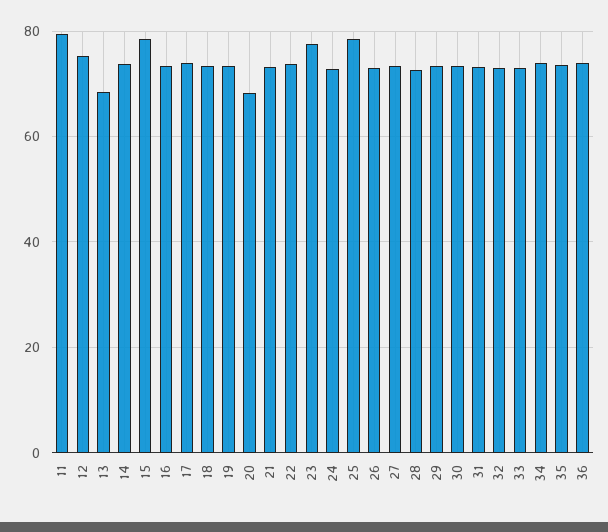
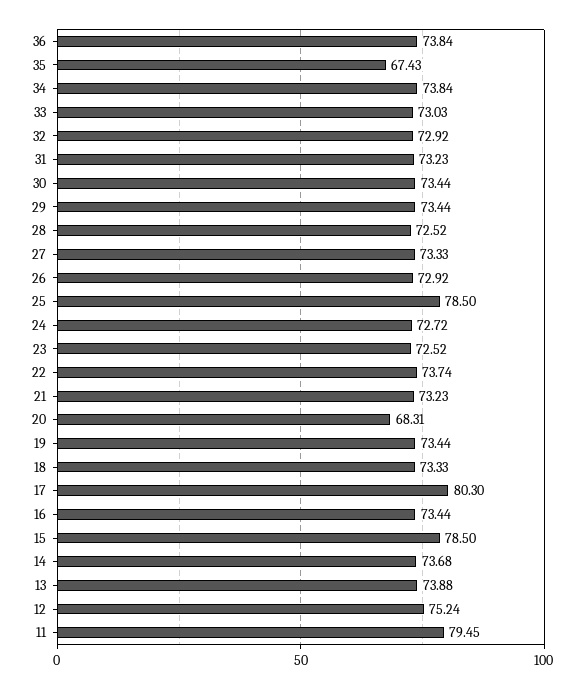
  {
    "11": 79.45,
    "12": 75.24,
-   "13": 68,
+   "13": 73.88,
    "14": 73.68,
    "15": 78.5,
    "16": 73.44,
-   "17": 74,
+   "17": 80.3,
    "18": 73.33,
    "19": 73.44,
    "20": 68.31,
    "21": 73.23,
    "22": 73.74,
-   "23": 78,
+   "23": 72.52,
    "24": 72.72,
    "25": 78.5,
    "26": 72.92,
    "27": 73.33,
    "28": 72.52,
    "29": 73.44,
    "30": 73.44,
    "31": 73.23,
    "32": 72.92,
    "33": 73.03,
    "34": 73.84,
-   "35": 74,
+   "35": 67.43,
    "36": 73.84
  }

